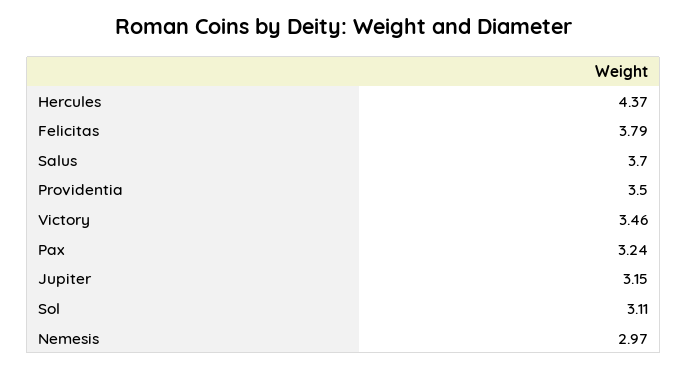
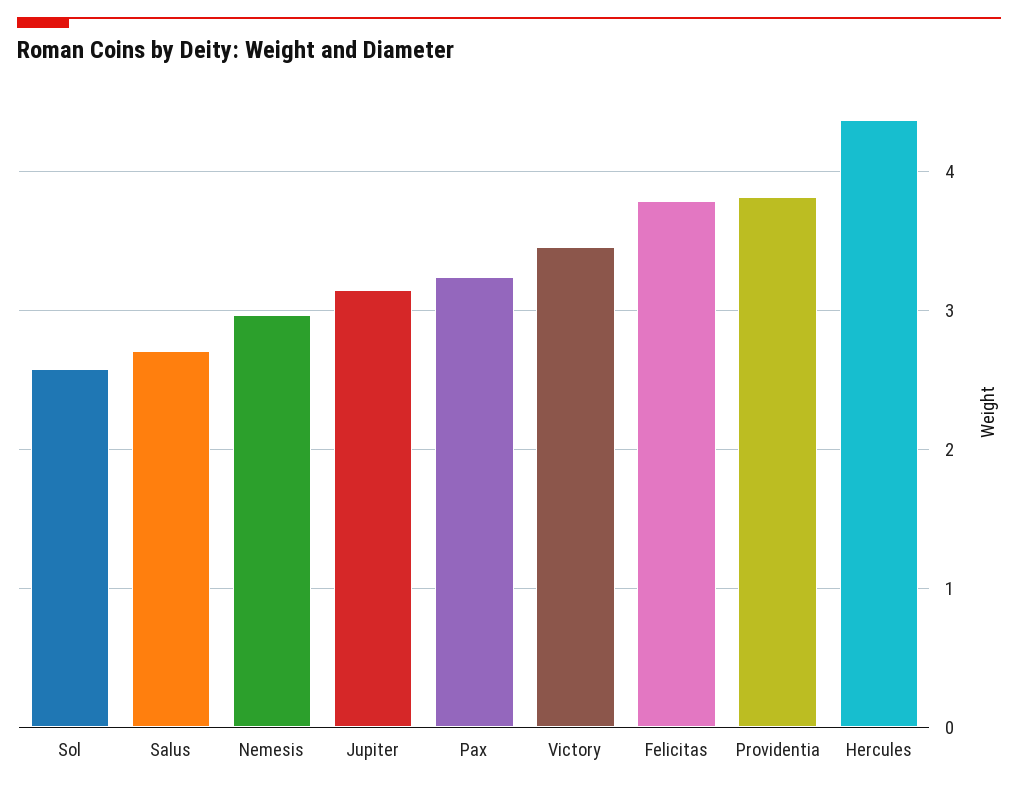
  {
    "Hercules": 4.37,
    "Felicitas": 3.79,
-   "Salus": 3.7,
+   "Salus": 2.7,
-   "Providentia": 3.5,
+   "Providentia": 3.8,
    "Victory": 3.46,
    "Pax": 3.24,
    "Jupiter": 3.15,
-   "Sol": 3.11,
+   "Sol": 2.6,
    "Nemesis": 2.97
  }

